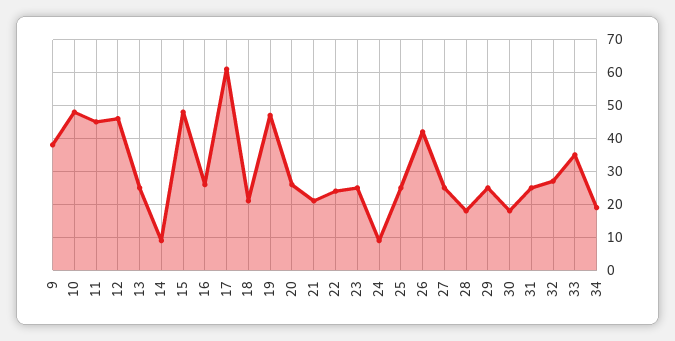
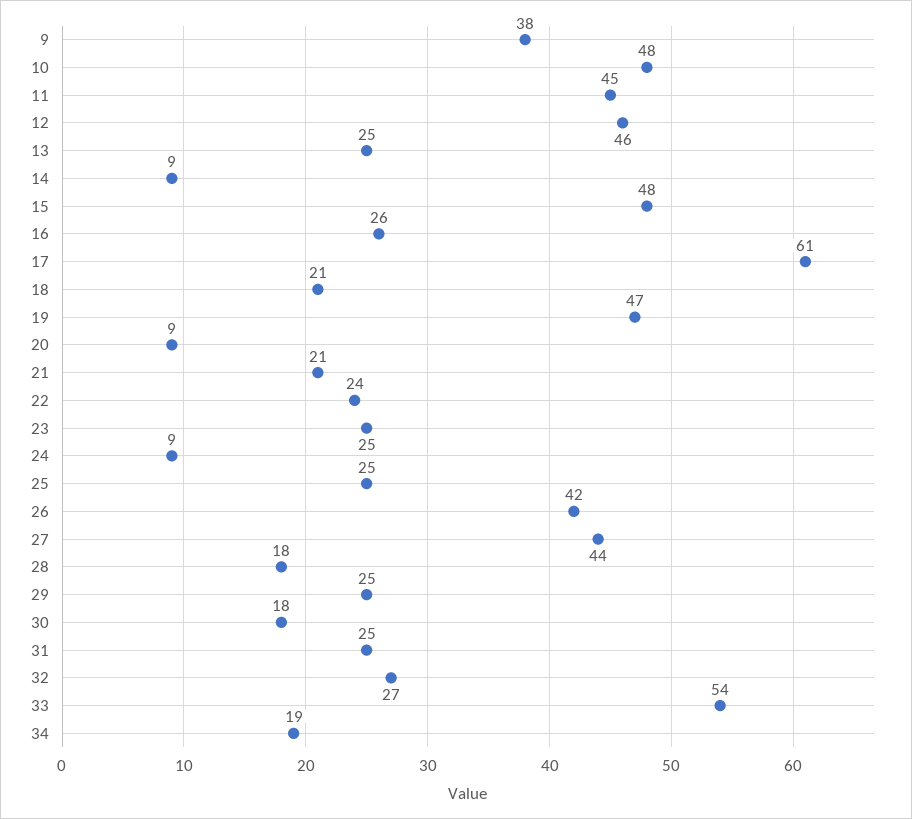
  {
    "9": 38,
    "10": 48,
    "11": 45,
    "12": 46,
    "13": 25,
    "14": 9,
    "15": 48,
    "16": 26,
    "17": 61,
    "18": 21,
    "19": 47,
-   "20": 25,
+   "20": 9,
    "21": 21,
    "22": 24,
    "23": 25,
    "24": 9,
    "25": 25,
    "26": 42,
-   "27": 25,
+   "27": 44,
    "28": 18,
    "29": 25,
    "30": 18,
    "31": 25,
    "32": 27,
-   "33": 35,
+   "33": 54,
    "34": 19
  }

